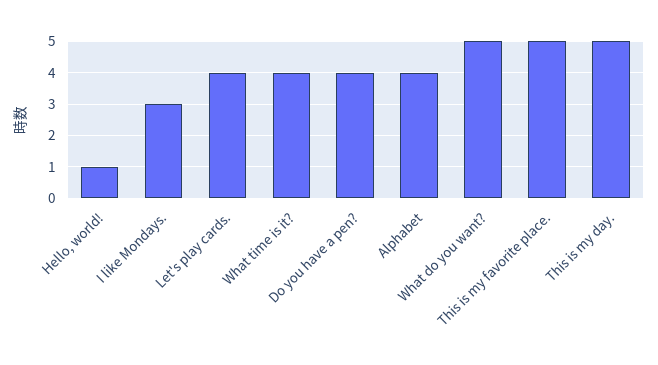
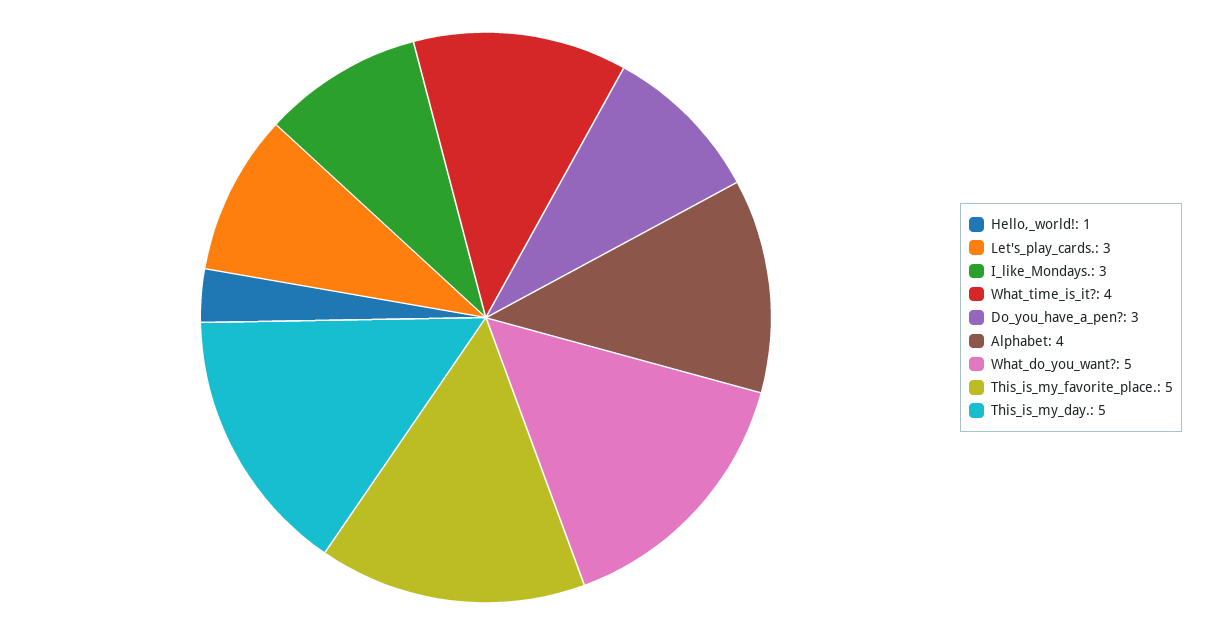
  {
    "Hello, world!": 1,
    "I like Mondays.": 3,
-   "Let's play cards.": 4,
+   "Let's play cards.": 3,
    "What time is it?": 4,
-   "Do you have a pen?": 4,
+   "Do you have a pen?": 3,
    "Alphabet": 4,
    "What do you want?": 5,
    "This is my favorite place.": 5,
    "This is my day.": 5
  }

